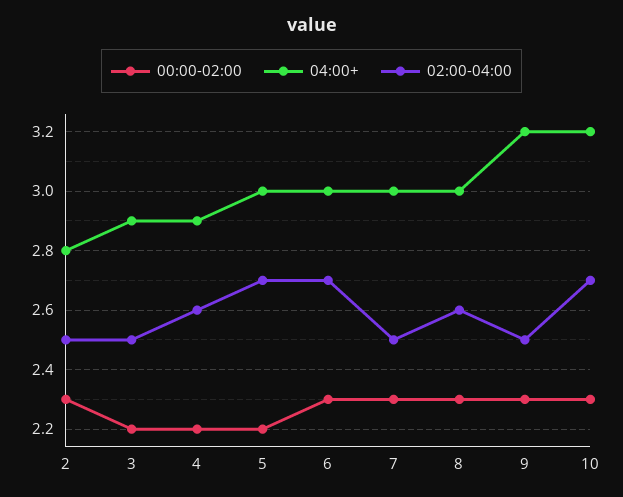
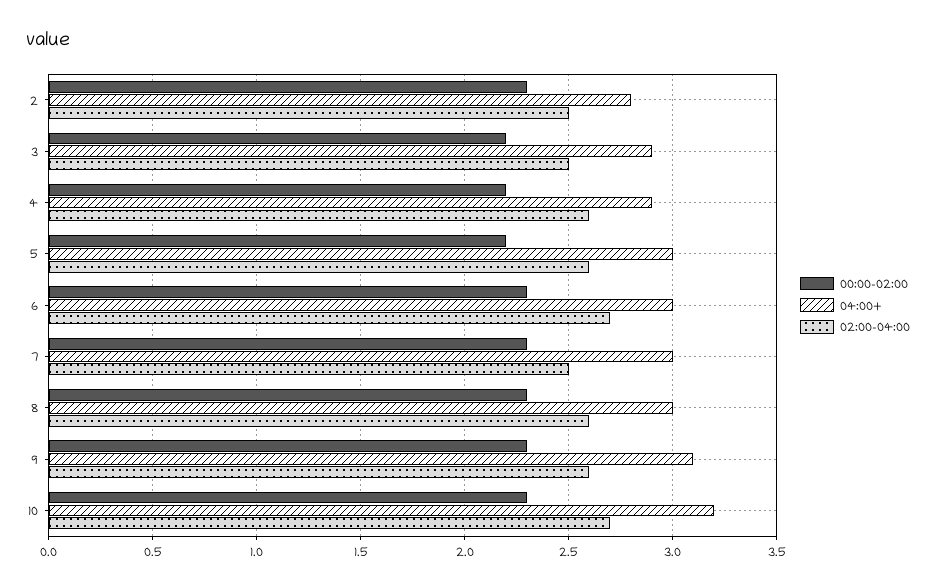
  {
    "00:00-02:00": {
      "2": 2.3,
      "3": 2.2,
      "4": 2.2,
      "5": 2.2,
      "6": 2.3,
      "7": 2.3,
      "8": 2.3,
      "9": 2.3,
      "10": 2.3
    },
    "04:00+": {
      "2": 2.8,
      "3": 2.9,
      "4": 2.9,
      "5": 3,
      "6": 3,
      "7": 3,
      "8": 3,
-     "9": 3.2,
+     "9": 3.1,
      "10": 3.2
    },
    "02:00-04:00": {
      "2": 2.5,
      "3": 2.5,
      "4": 2.6,
-     "5": 2.7,
+     "5": 2.6,
      "6": 2.7,
      "7": 2.5,
      "8": 2.6,
-     "9": 2.5,
+     "9": 2.6,
      "10": 2.7
    }
  }

